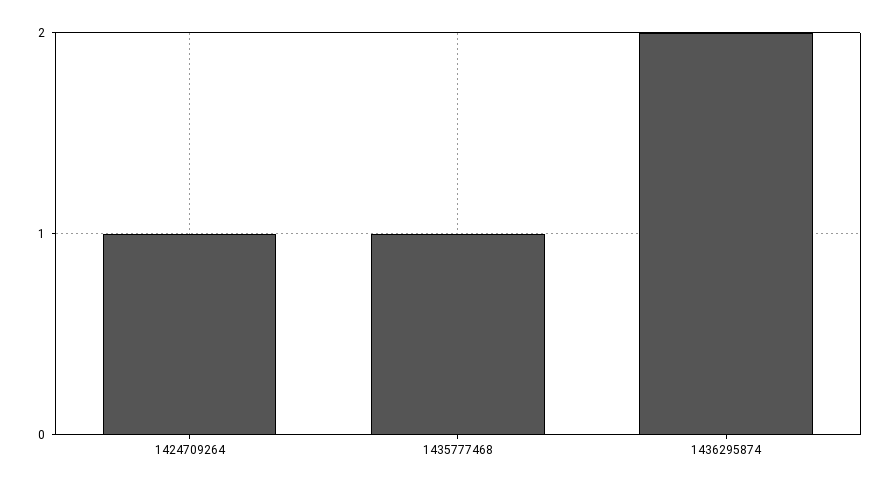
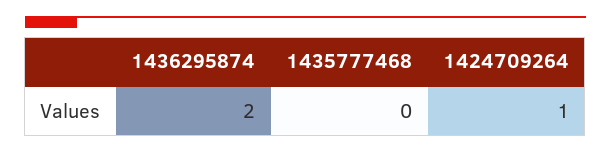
  {
    "1424709264": 1,
-   "1435777468": 1,
+   "1435777468": 0,
    "1436295874": 2
  }

